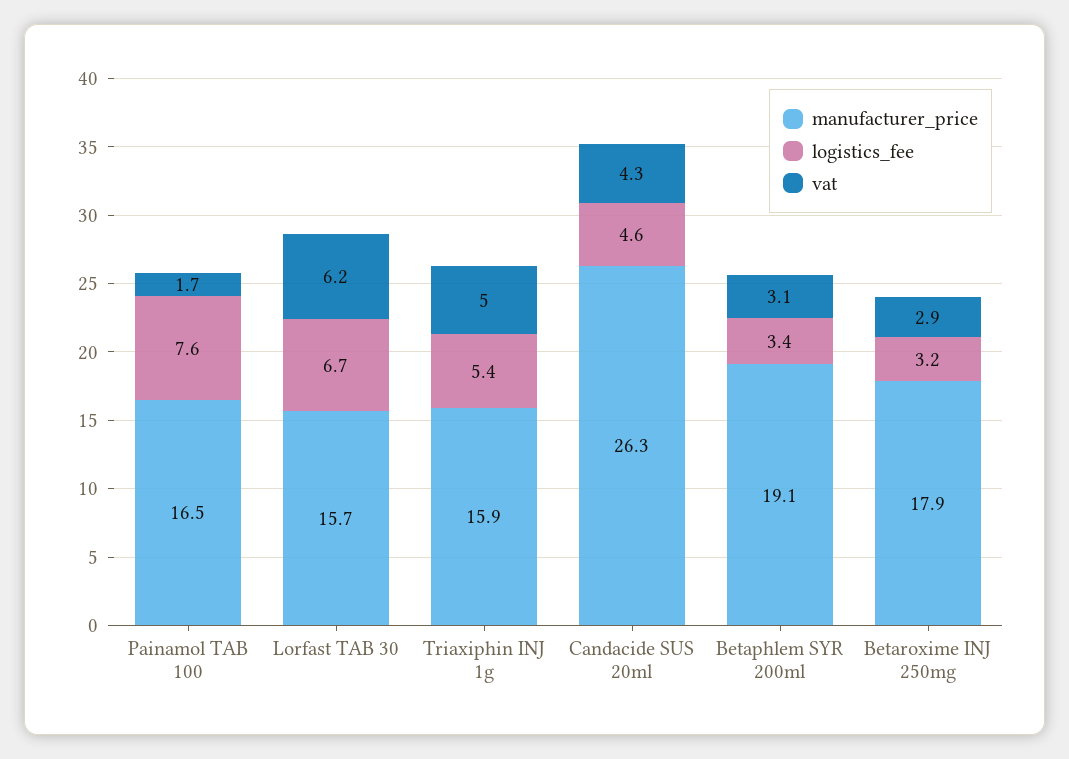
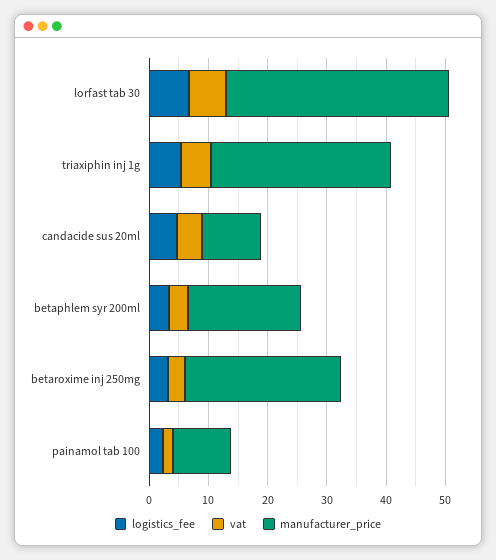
  {
    "manufacturer_price": {
-     "Painamol TAB 100": 16.5,
+     "Painamol TAB 100": 10,
-     "Lorfast TAB 30": 15.7,
+     "Lorfast TAB 30": 38,
-     "Triaxiphin INJ 1g": 15.9,
+     "Triaxiphin INJ 1g": 30,
-     "Candacide SUS 20ml": 26.3,
+     "Candacide SUS 20ml": 10,
      "Betaphlem SYR 200ml": 19.1,
-     "Betaroxime INJ 250mg": 17.9
+     "Betaroxime INJ 250mg": 26
    },
    "logistics_fee": {
-     "Painamol TAB 100": 7.6,
+     "Painamol TAB 100": 2,
      "Lorfast TAB 30": 6.7,
      "Triaxiphin INJ 1g": 5.4,
      "Candacide SUS 20ml": 4.6,
      "Betaphlem SYR 200ml": 3.4,
      "Betaroxime INJ 250mg": 3.2
    },
    "vat": {
      "Painamol TAB 100": 1.7,
      "Lorfast TAB 30": 6.2,
      "Triaxiphin INJ 1g": 5,
      "Candacide SUS 20ml": 4.3,
      "Betaphlem SYR 200ml": 3.1,
      "Betaroxime INJ 250mg": 2.9
    }
  }

